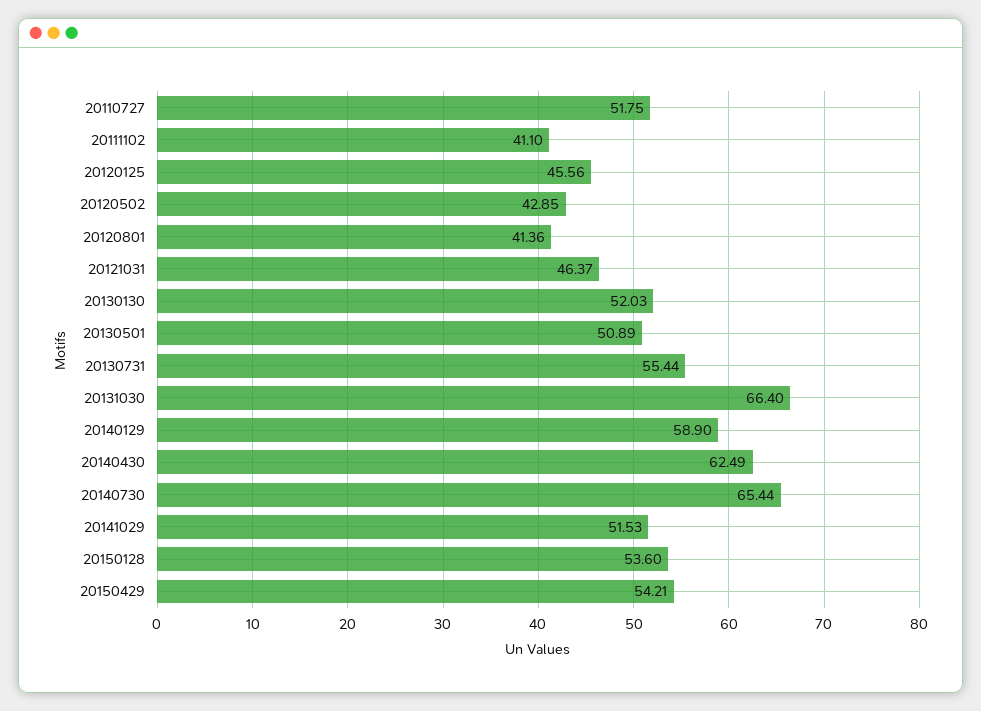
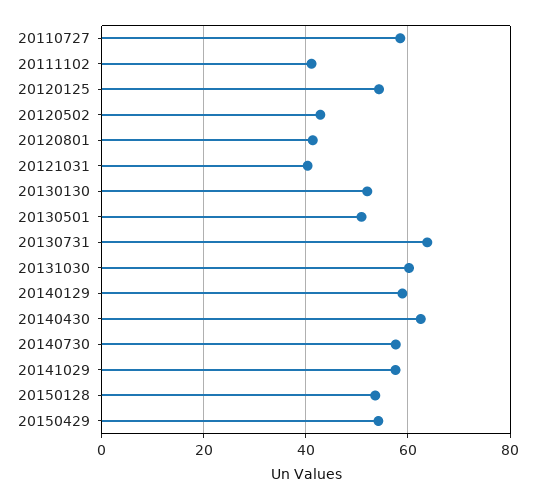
  {
-   "20110727": 51.75,
+   "20110727": 58,
    "20111102": 41.1,
-   "20120125": 45.56,
+   "20120125": 54,
    "20120502": 42.85,
    "20120801": 41.36,
-   "20121031": 46.37,
+   "20121031": 40,
    "20130130": 52.03,
    "20130501": 50.89,
-   "20130731": 55.44,
+   "20130731": 64,
-   "20131030": 66.4,
+   "20131030": 60,
    "20140129": 58.9,
    "20140430": 62.49,
-   "20140730": 65.44,
+   "20140730": 58,
-   "20141029": 51.53,
+   "20141029": 58,
    "20150128": 53.6,
    "20150429": 54.21
  }

